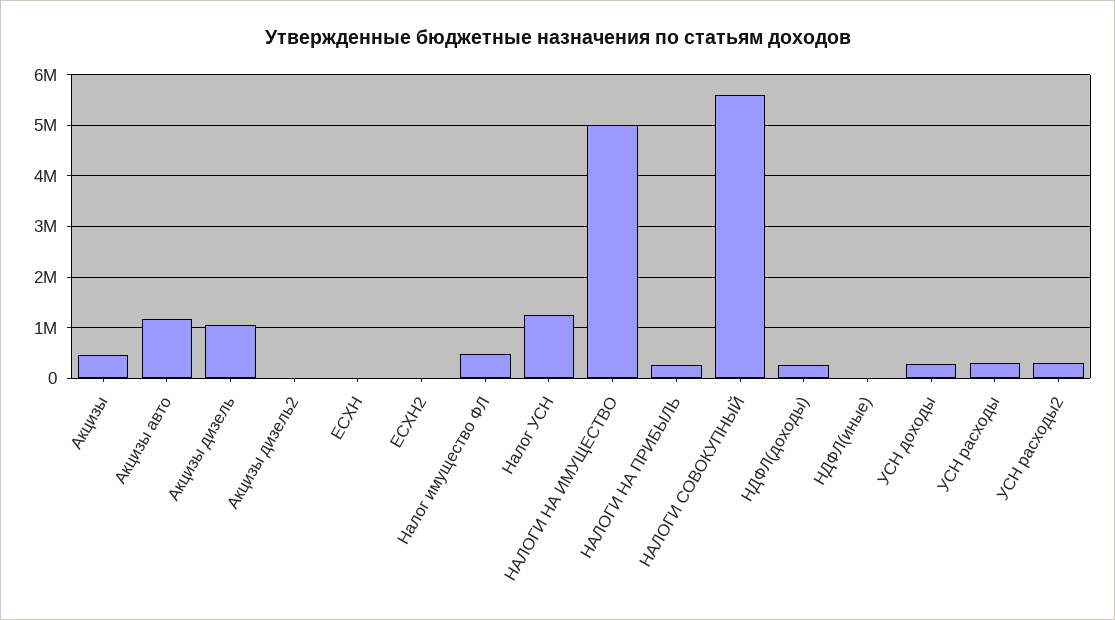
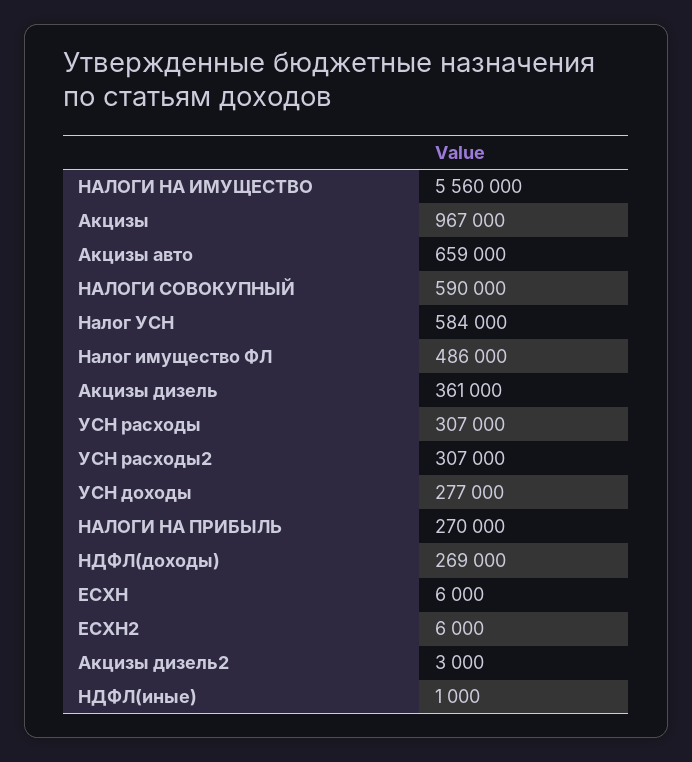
  {
-   "Акцизы": 400000,
+   "Акцизы": 967000,
-   "Акцизы авто": 1200000,
+   "Акцизы авто": 659000,
-   "Акцизы дизель": 1000000,
+   "Акцизы дизель": 361000,
    "Акцизы дизель2": 3000,
    "ЕСХН": 6000,
    "ЕСХН2": 6000,
    "Налог имущество ФЛ": 486000,
-   "Налог УСН": 1200000,
+   "Налог УСН": 584000,
-   "НАЛОГИ НА ИМУЩЕСТВО": 5000000,
+   "НАЛОГИ НА ИМУЩЕСТВО": 5560000,
    "НАЛОГИ НА ПРИБЫЛЬ": 270000,
-   "НАЛОГИ СОВОКУПНЫЙ": 5600000,
+   "НАЛОГИ СОВОКУПНЫЙ": 590000,
    "НДФЛ(доходы)": 269000,
    "НДФЛ(иные)": 1000,
    "УСН доходы": 277000,
    "УСН расходы": 307000,
    "УСН расходы2": 307000
  }

